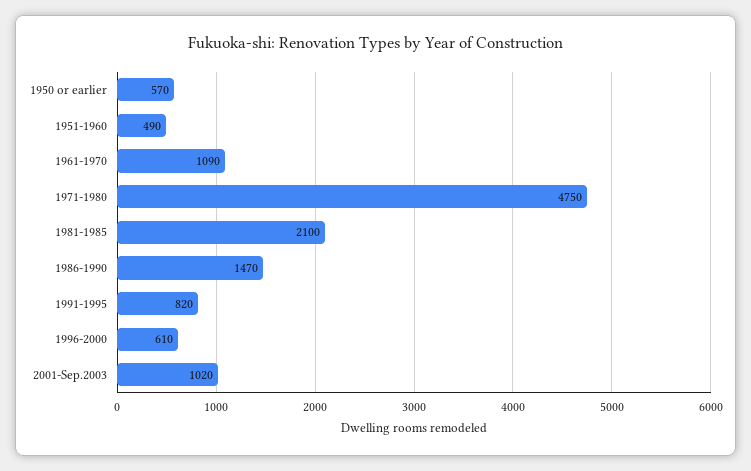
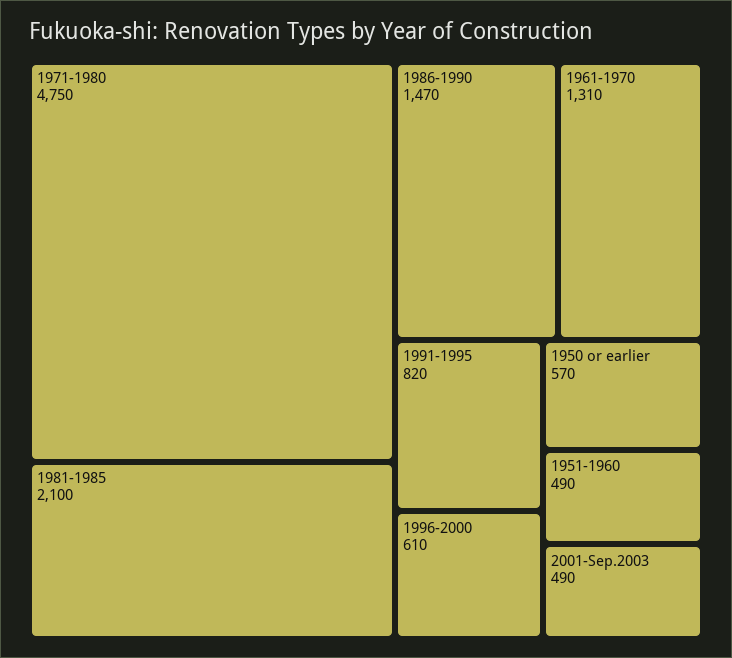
  {
    "1950 or earlier": 570,
    "1951-1960": 490,
-   "1961-1970": 1090,
+   "1961-1970": 1310,
    "1971-1980": 4750,
    "1981-1985": 2100,
    "1986-1990": 1470,
    "1991-1995": 820,
    "1996-2000": 610,
-   "2001-Sep.2003": 1020
+   "2001-Sep.2003": 490
  }

